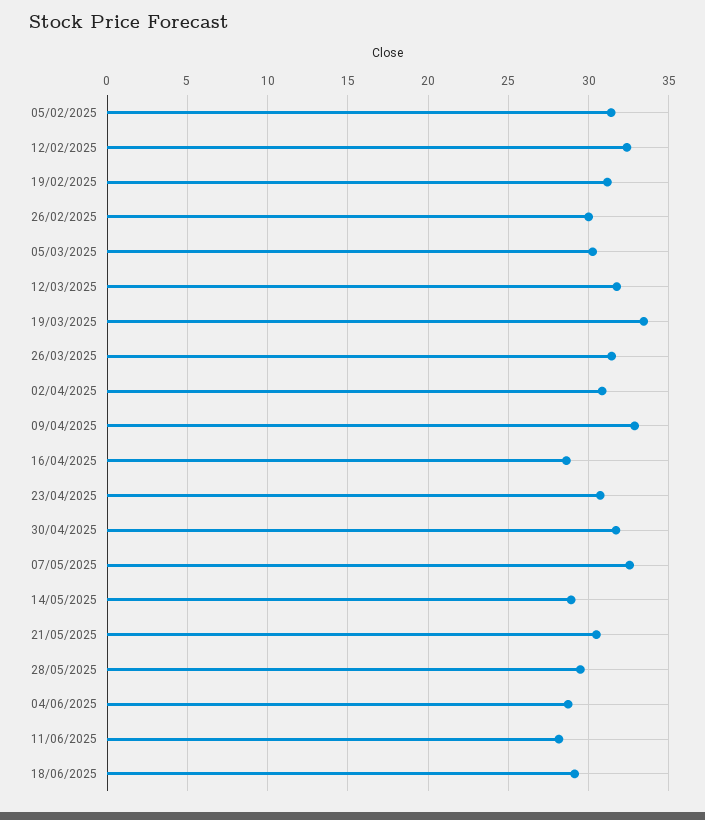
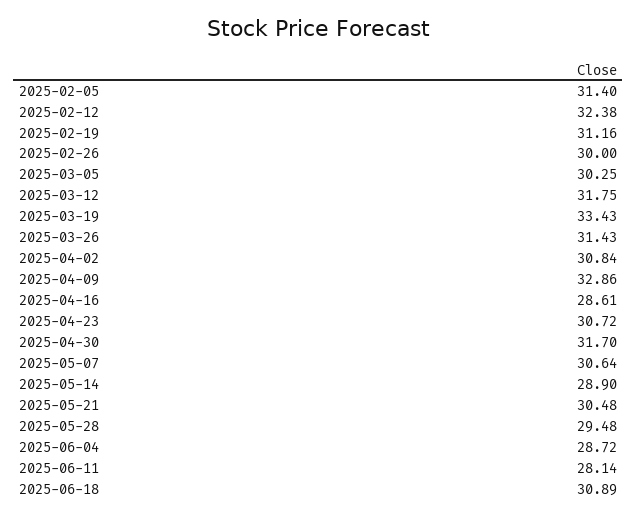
  {
    "05/02/2025": 31.4,
    "12/02/2025": 32.38,
    "19/02/2025": 31.16,
    "26/02/2025": 30,
    "05/03/2025": 30.25,
    "12/03/2025": 31.75,
    "19/03/2025": 33.43,
    "26/03/2025": 31.43,
    "02/04/2025": 30.84,
    "09/04/2025": 32.86,
    "16/04/2025": 28.61,
    "23/04/2025": 30.72,
    "30/04/2025": 31.7,
-   "07/05/2025": 32.5,
+   "07/05/2025": 30.64,
    "14/05/2025": 28.9,
    "21/05/2025": 30.48,
    "28/05/2025": 29.48,
    "04/06/2025": 28.72,
    "11/06/2025": 28.14,
-   "18/06/2025": 29
+   "18/06/2025": 30.89
  }

